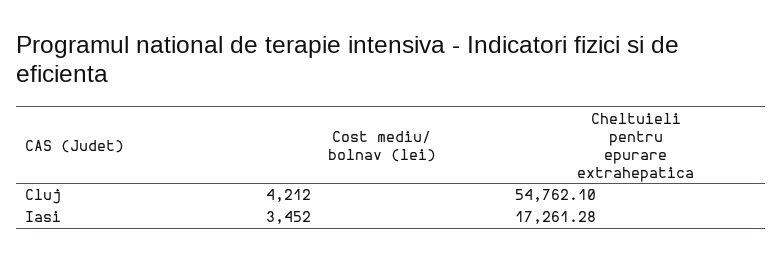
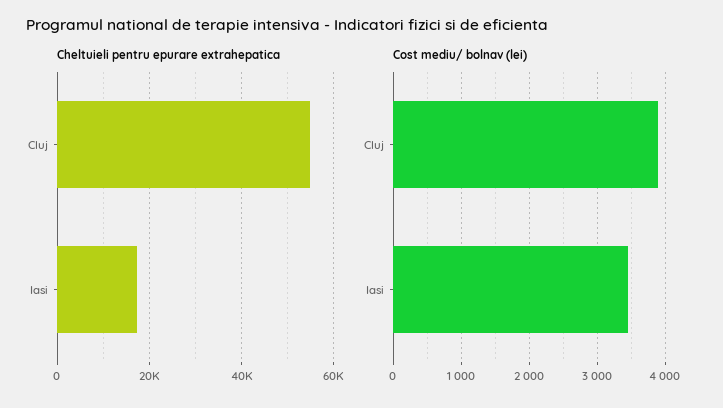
  {
    "Cost mediu/ bolnav (lei)": {
-     "Cluj": 4212,
+     "Cluj": 3900,
      "Iasi": 3452
    },
    "Cheltuieli pentru epurare extrahepatica": {
      "Cluj": 54762.1,
      "Iasi": 17261.28
    }
  }

